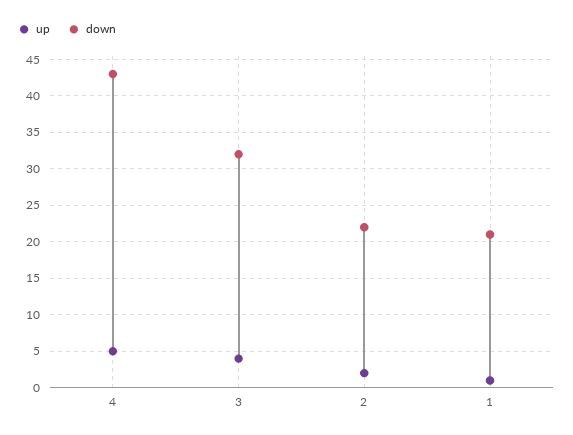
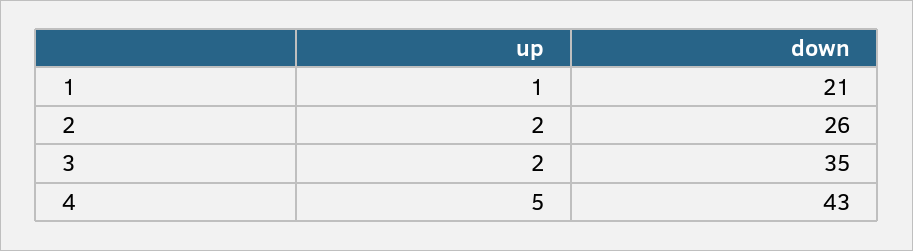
  {
    "up": {
      "4": 5,
-     "3": 4,
+     "3": 2,
      "2": 2,
      "1": 1
    },
    "down": {
      "4": 43,
-     "3": 32,
+     "3": 35,
-     "2": 22,
+     "2": 26,
      "1": 21
    }
  }

